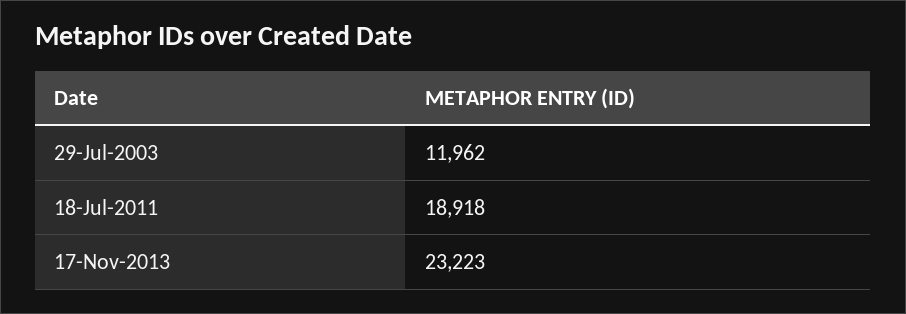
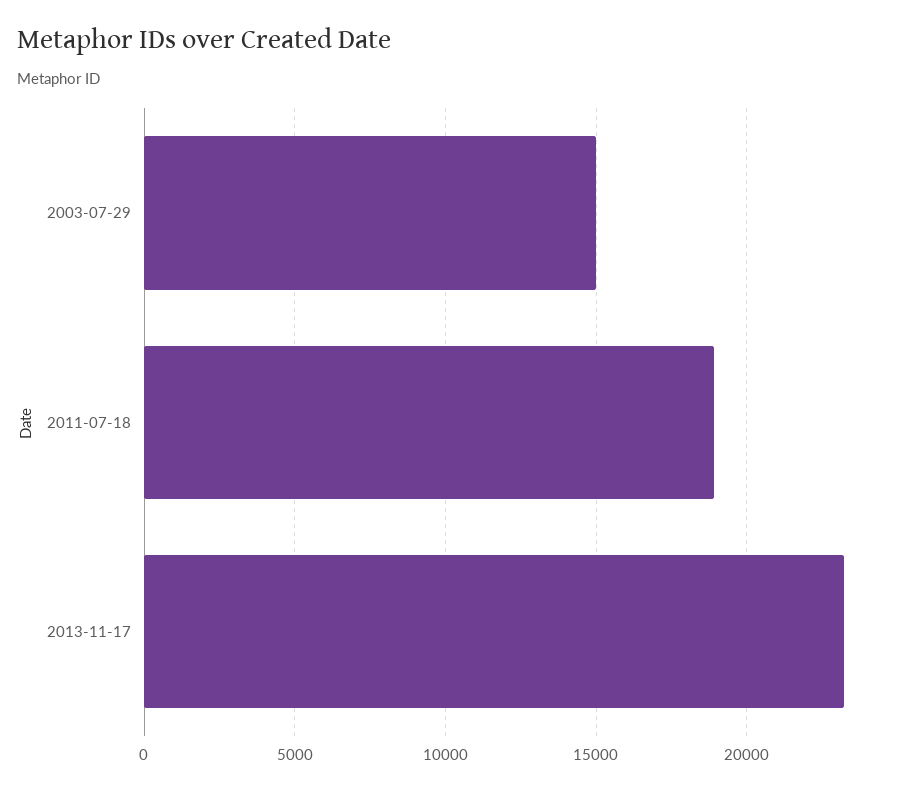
  {
-   "29-Jul-2003": 11962,
+   "29-Jul-2003": 15000,
    "18-Jul-2011": 18918,
    "17-Nov-2013": 23223
  }

